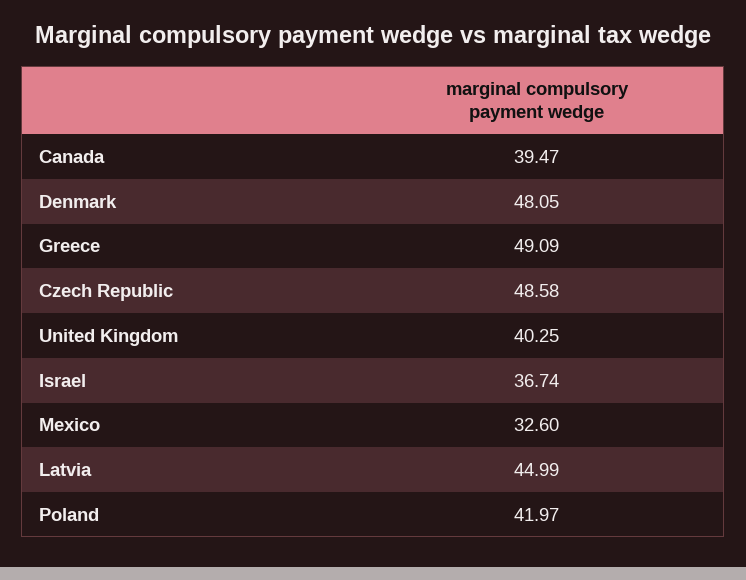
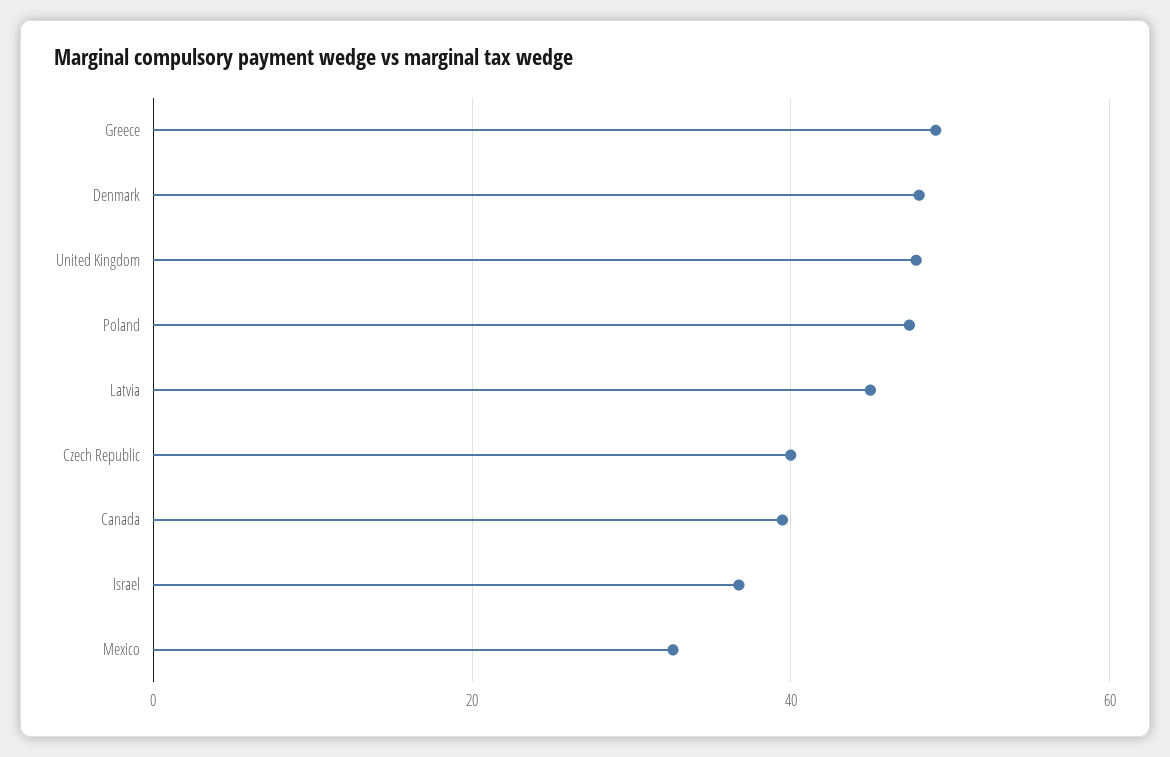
  {
    "Canada": 39.47,
    "Denmark": 48.05,
    "Greece": 49.09,
-   "Czech Republic": 48.58,
+   "Czech Republic": 40,
-   "United Kingdom": 40.25,
+   "United Kingdom": 48,
    "Israel": 36.74,
    "Mexico": 32.6,
    "Latvia": 44.99,
-   "Poland": 41.97
+   "Poland": 48
  }

